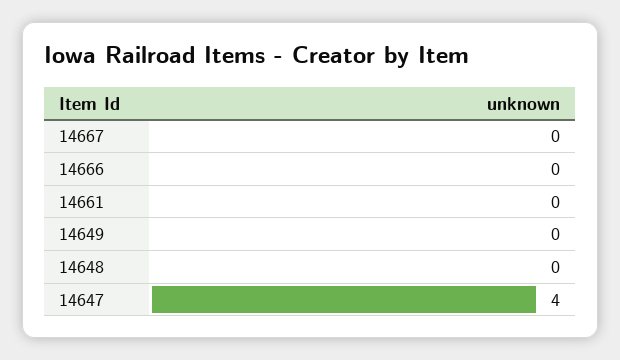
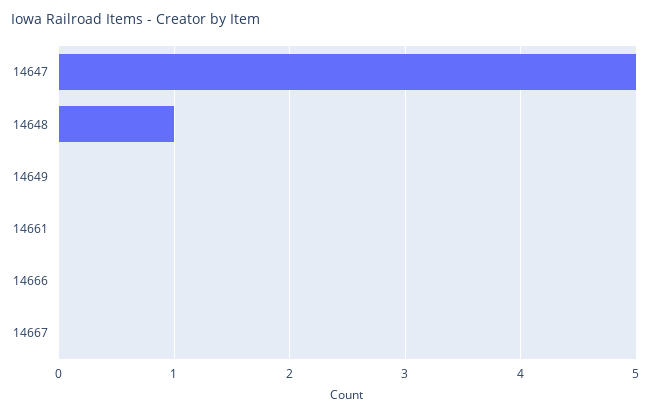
  {
    "14667": 0,
    "14666": 0,
    "14661": 0,
    "14649": 0,
-   "14648": 0,
+   "14648": 1,
-   "14647": 4
+   "14647": 5
  }

